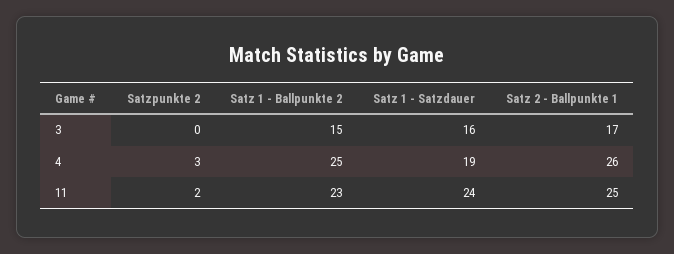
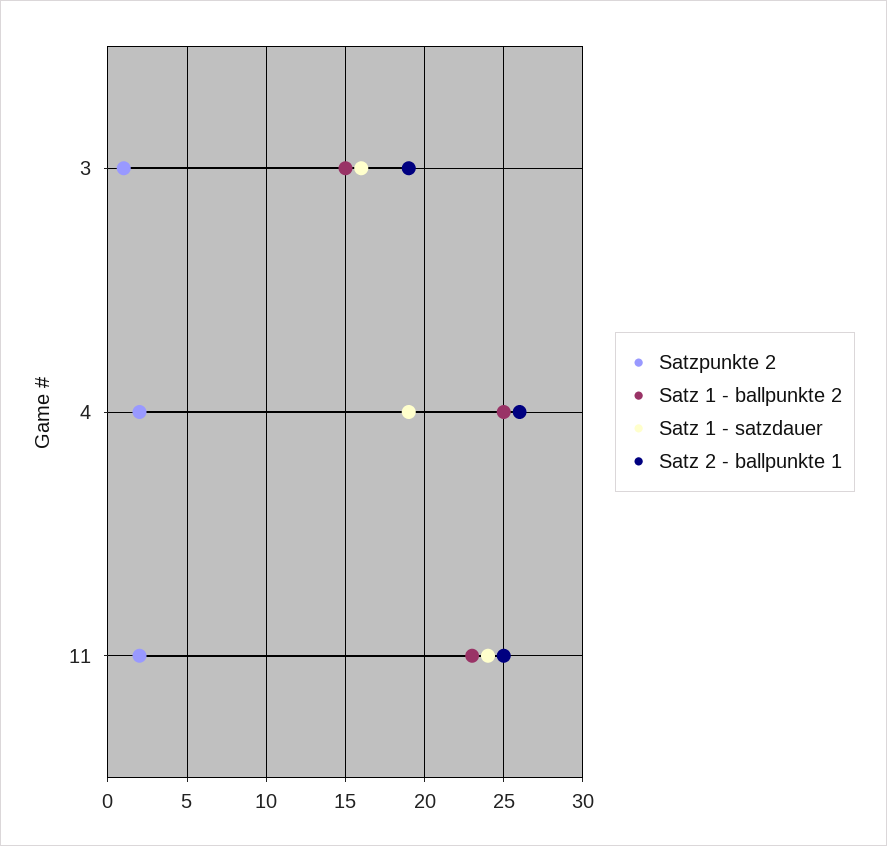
  {
    "Satzpunkte 2": {
-     "3": 0,
+     "3": 1,
-     "4": 3,
+     "4": 2,
      "11": 2
    },
    "Satz 1 - Ballpunkte 2": {
      "3": 15,
      "4": 25,
      "11": 23
    },
    "Satz 1 - Satzdauer": {
      "3": 16,
      "4": 19,
      "11": 24
    },
    "Satz 2 - Ballpunkte 1": {
-     "3": 17,
+     "3": 19,
      "4": 26,
      "11": 25
    }
  }

